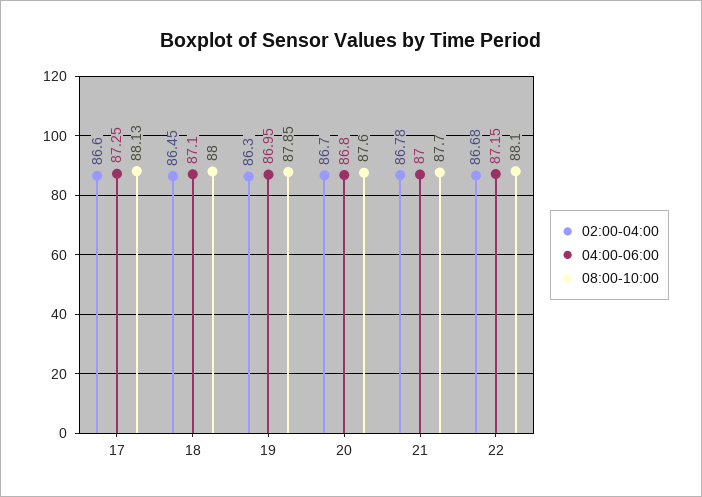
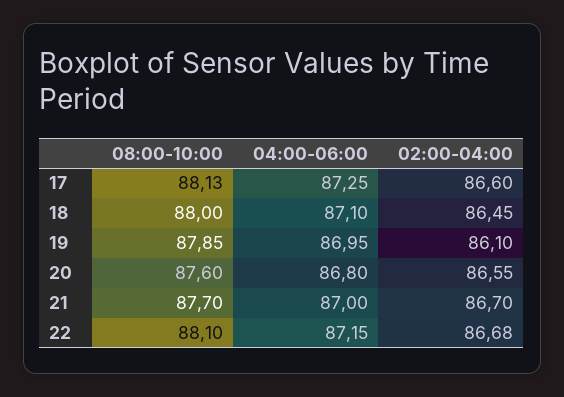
  {
    "02:00-04:00": {
      "17": 86.6,
      "18": 86.45,
-     "19": 86.3,
+     "19": 86.1,
-     "20": 86.7,
+     "20": 86.55,
-     "21": 86.78,
+     "21": 86.7,
      "22": 86.68
    },
    "04:00-06:00": {
      "17": 87.25,
      "18": 87.1,
      "19": 86.95,
      "20": 86.8,
      "21": 87,
      "22": 87.15
    },
    "08:00-10:00": {
      "17": 88.13,
      "18": 88,
      "19": 87.85,
      "20": 87.6,
      "21": 87.7,
      "22": 88.1
    }
  }

